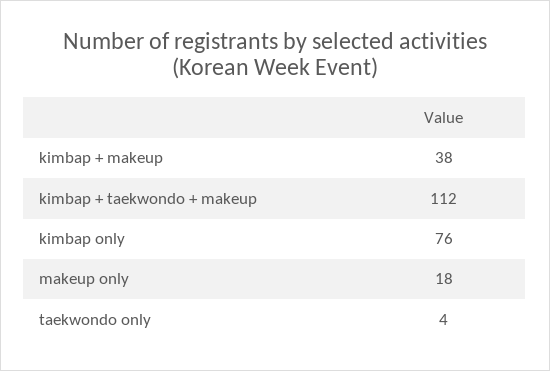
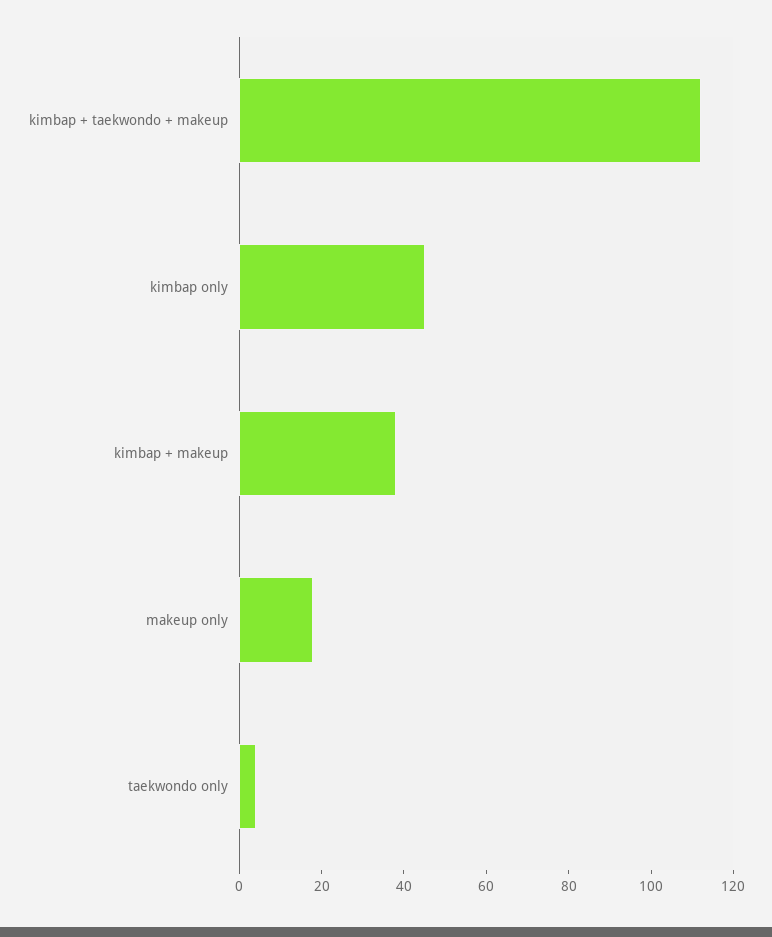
  {
    "kimbap + makeup": 38,
    "kimbap + taekwondo + makeup": 112,
-   "kimbap only": 76,
+   "kimbap only": 45,
    "makeup only": 18,
    "taekwondo only": 4
  }

